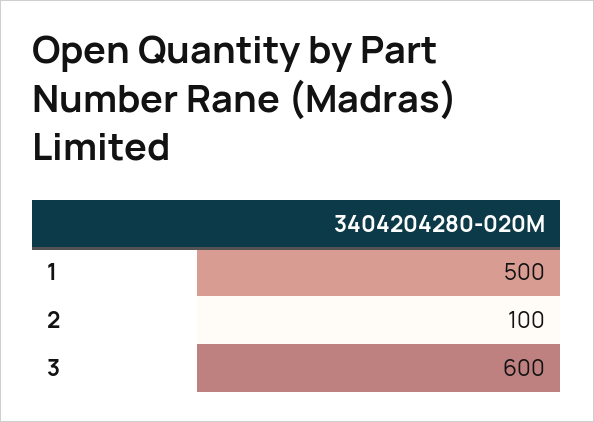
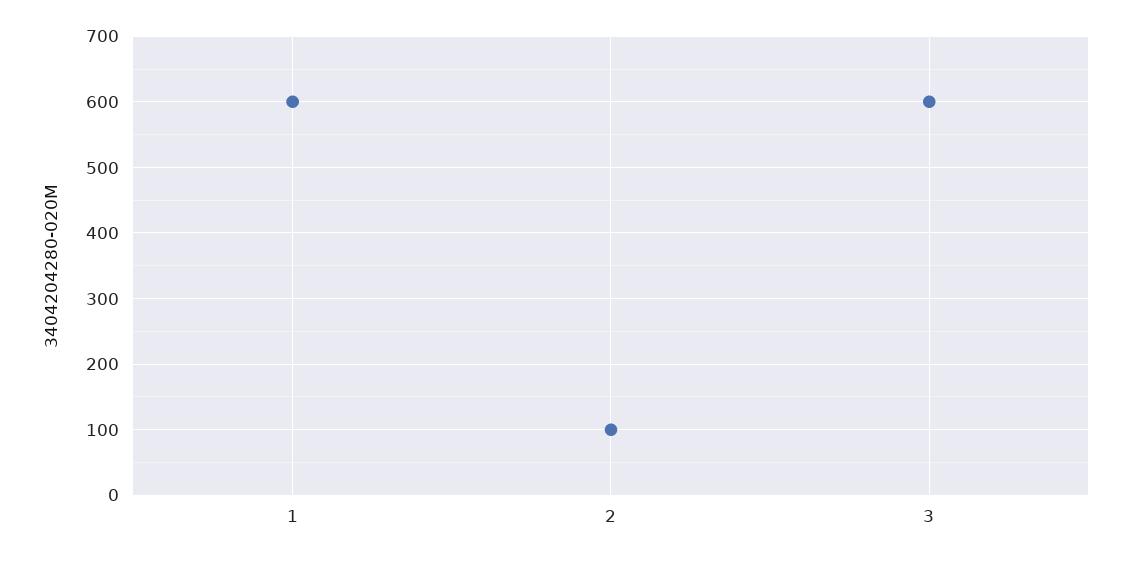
  {
-   "1": 500,
+   "1": 600,
    "2": 100,
    "3": 600
  }

